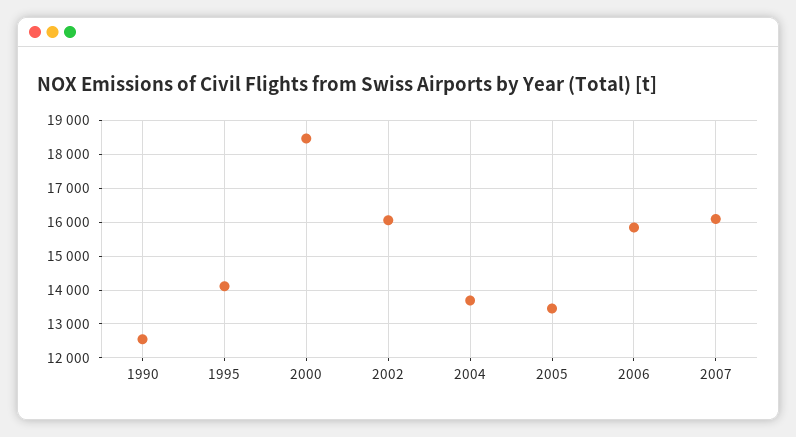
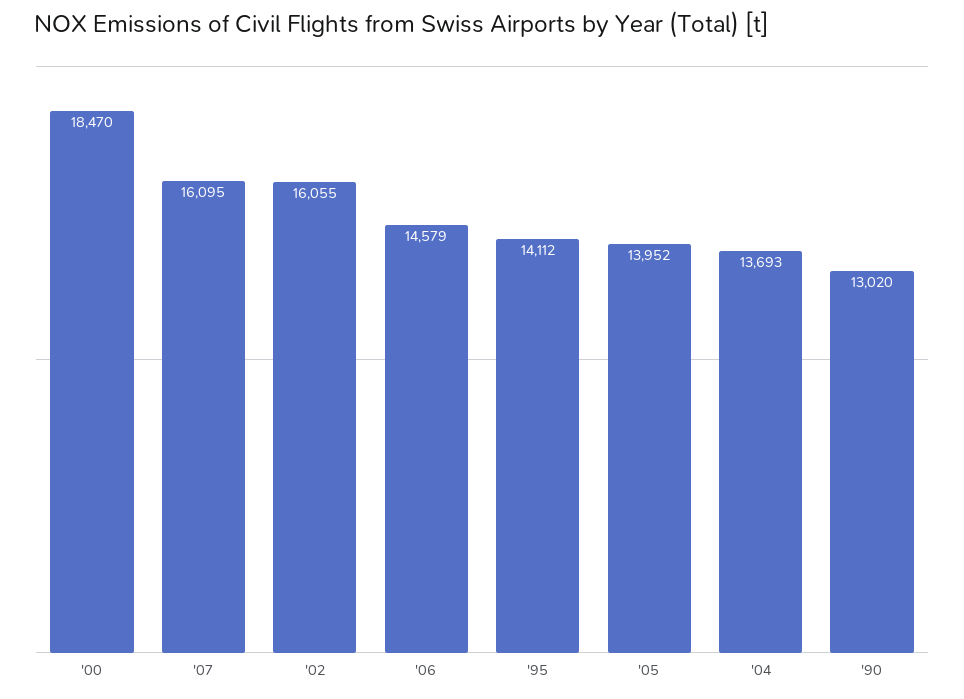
  {
-   "1990": 12600,
+   "1990": 13020,
    "1995": 14112,
    "2000": 18470,
    "2002": 16055,
    "2004": 13693,
-   "2005": 13400,
+   "2005": 13952,
-   "2006": 15800,
+   "2006": 14579,
    "2007": 16095
  }

